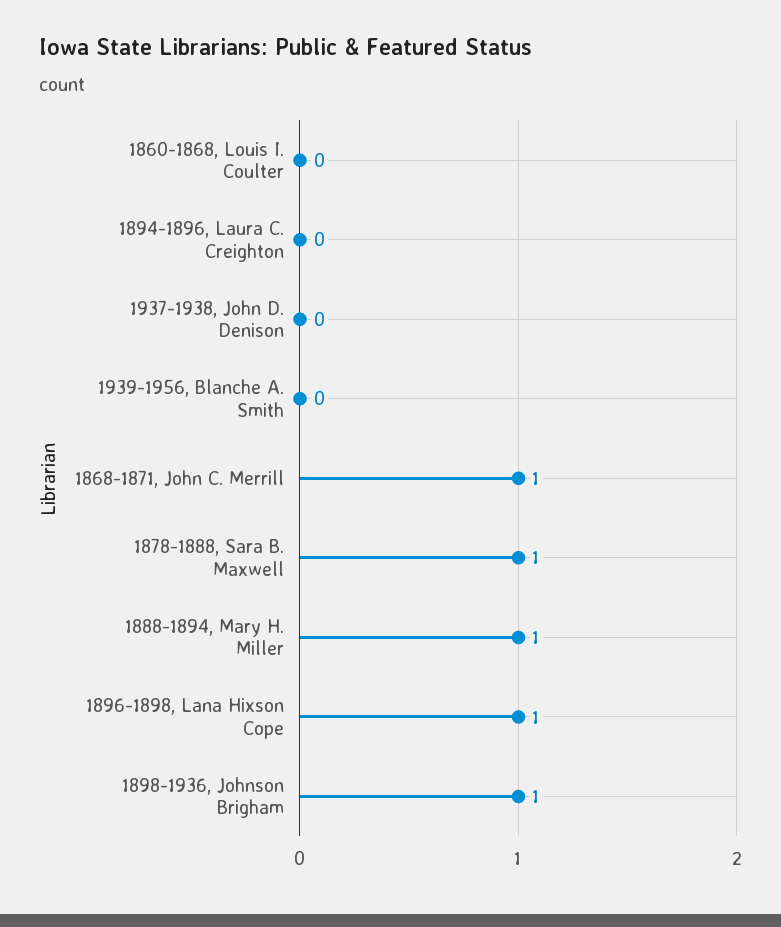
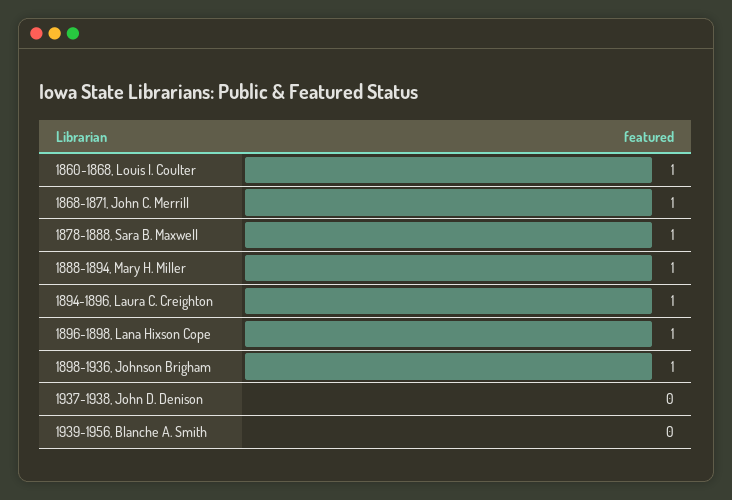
  {
-   "1860-1868, Louis I. Coulter": 0,
+   "1860-1868, Louis I. Coulter": 1,
-   "1894-1896, Laura C. Creighton": 0,
+   "1894-1896, Laura C. Creighton": 1,
    "1937-1938, John D. Denison": 0,
    "1939-1956, Blanche A. Smith": 0,
    "1868-1871, John C. Merrill": 1,
    "1878-1888, Sara B. Maxwell": 1,
    "1888-1894, Mary H. Miller": 1,
    "1896-1898, Lana Hixson Cope": 1,
    "1898-1936, Johnson Brigham": 1
  }

